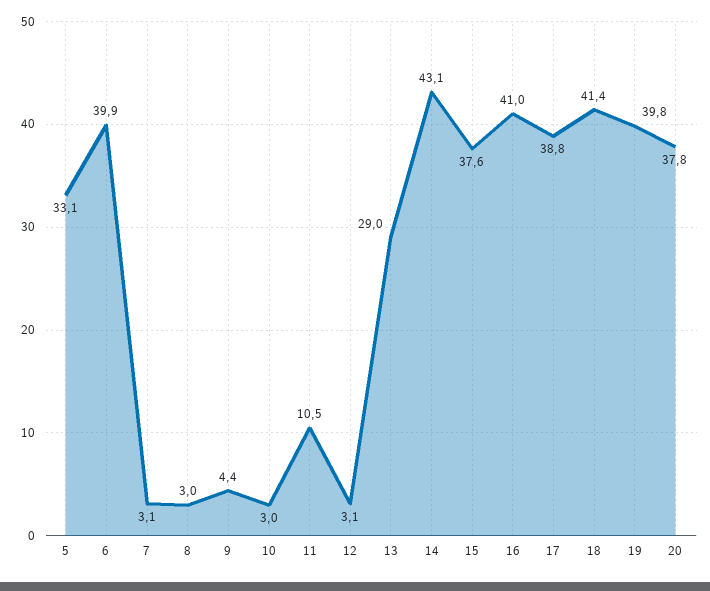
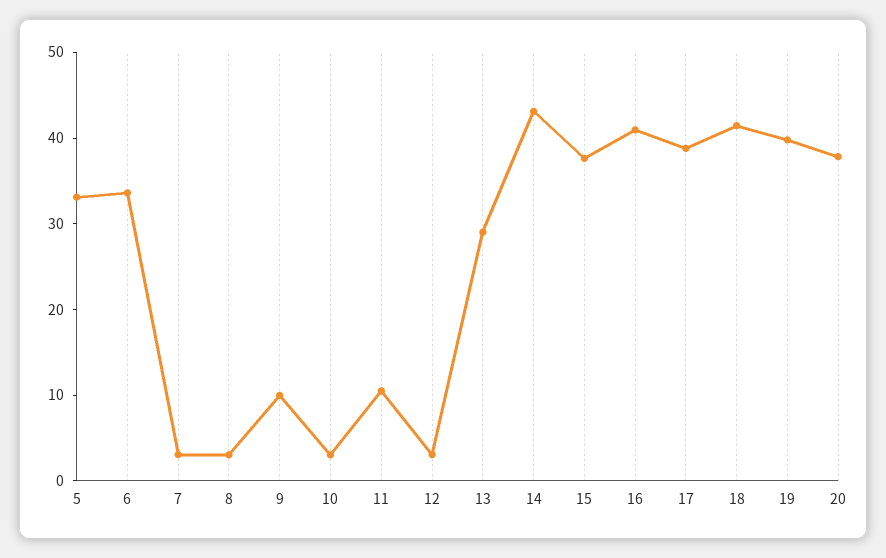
  {
    "5": 33.1,
-   "6": 39.9,
+   "6": 34,
    "7": 3.1,
    "8": 3,
-   "9": 4.4,
+   "9": 10,
    "10": 3,
    "11": 10.5,
    "12": 3.1,
    "13": 29,
    "14": 43.1,
    "15": 37.6,
    "16": 41,
    "17": 38.8,
    "18": 41.4,
    "19": 39.8,
    "20": 37.8
  }

